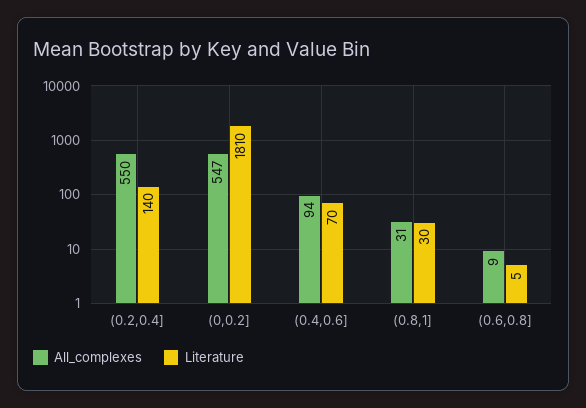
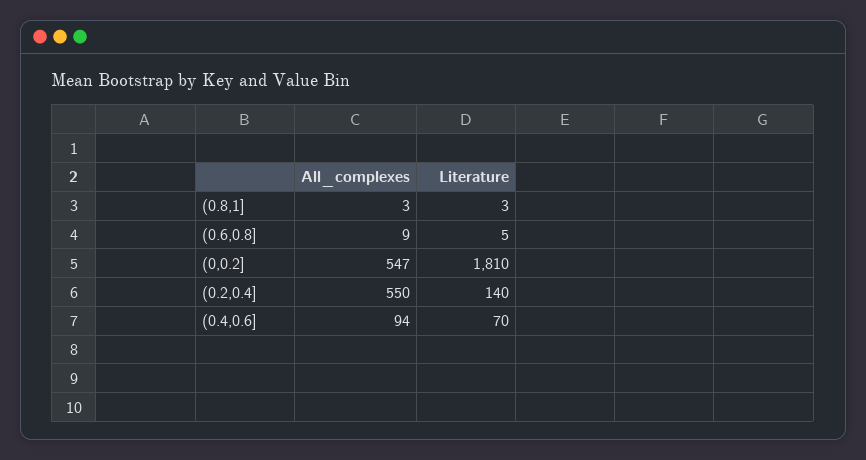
  {
    "All_complexes": {
      "(0.2,0.4]": 550,
      "(0,0.2]": 547,
      "(0.4,0.6]": 94,
-     "(0.8,1]": 31,
+     "(0.8,1]": 3,
      "(0.6,0.8]": 9
    },
    "Literature": {
      "(0.2,0.4]": 140,
      "(0,0.2]": 1810,
      "(0.4,0.6]": 70,
-     "(0.8,1]": 30,
+     "(0.8,1]": 3,
      "(0.6,0.8]": 5
    }
  }

